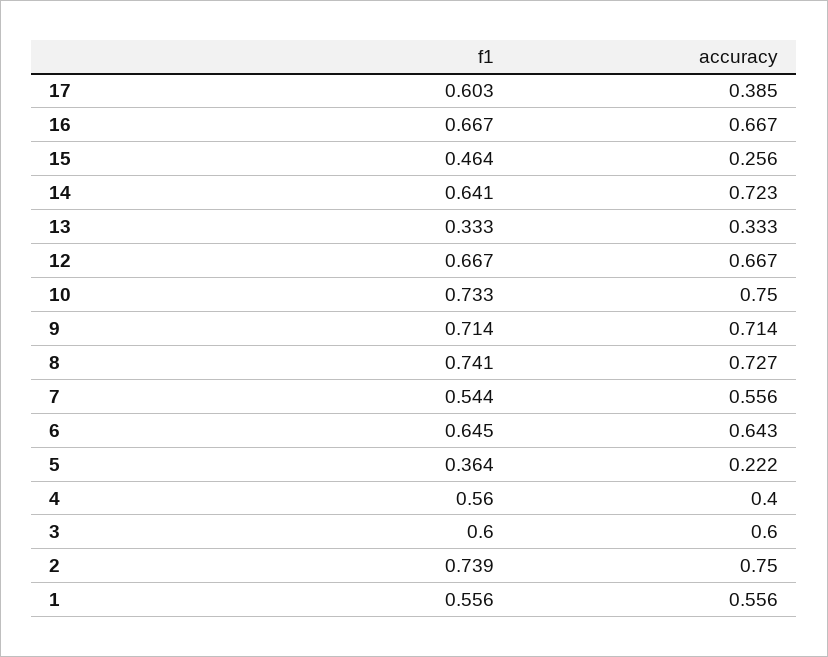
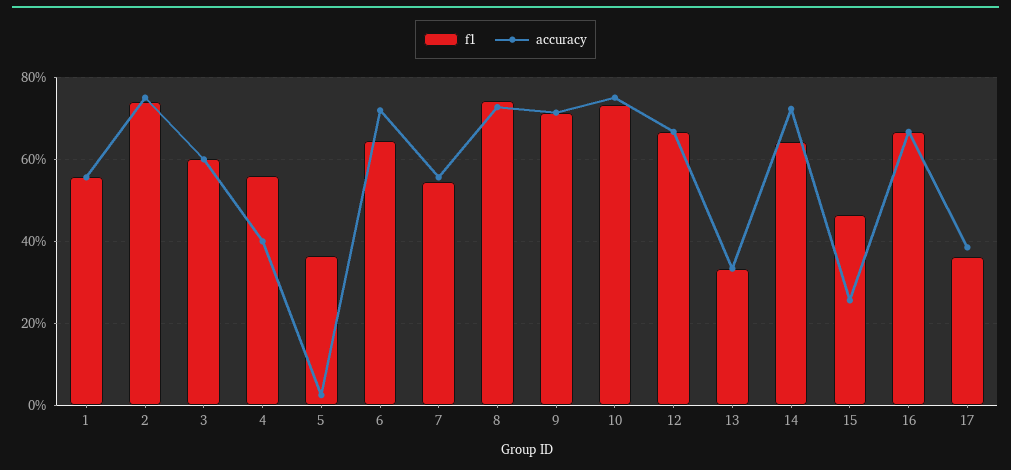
  {
    "f1": {
-     "17": 0.603,
+     "17": 0.36,
      "16": 0.667,
      "15": 0.464,
      "14": 0.641,
      "13": 0.333,
      "12": 0.667,
      "10": 0.733,
      "9": 0.714,
      "8": 0.741,
      "7": 0.544,
      "6": 0.645,
      "5": 0.364,
      "4": 0.56,
      "3": 0.6,
      "2": 0.739,
      "1": 0.556
    },
    "accuracy": {
      "17": 0.385,
      "16": 0.667,
      "15": 0.256,
      "14": 0.723,
      "13": 0.333,
      "12": 0.667,
      "10": 0.75,
      "9": 0.714,
      "8": 0.727,
      "7": 0.556,
-     "6": 0.643,
+     "6": 0.72,
-     "5": 0.222,
+     "5": 0.02,
      "4": 0.4,
      "3": 0.6,
      "2": 0.75,
      "1": 0.556
    }
  }

